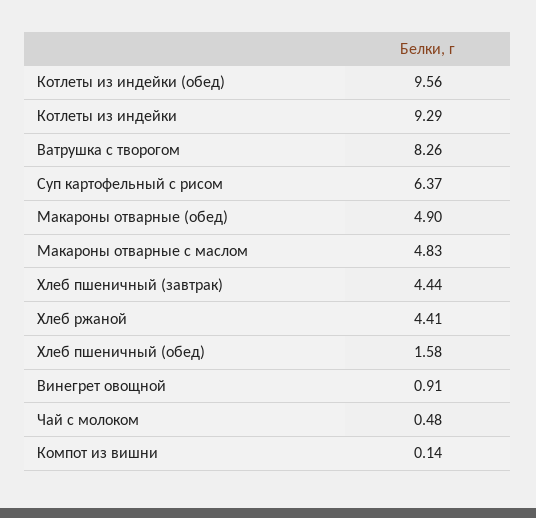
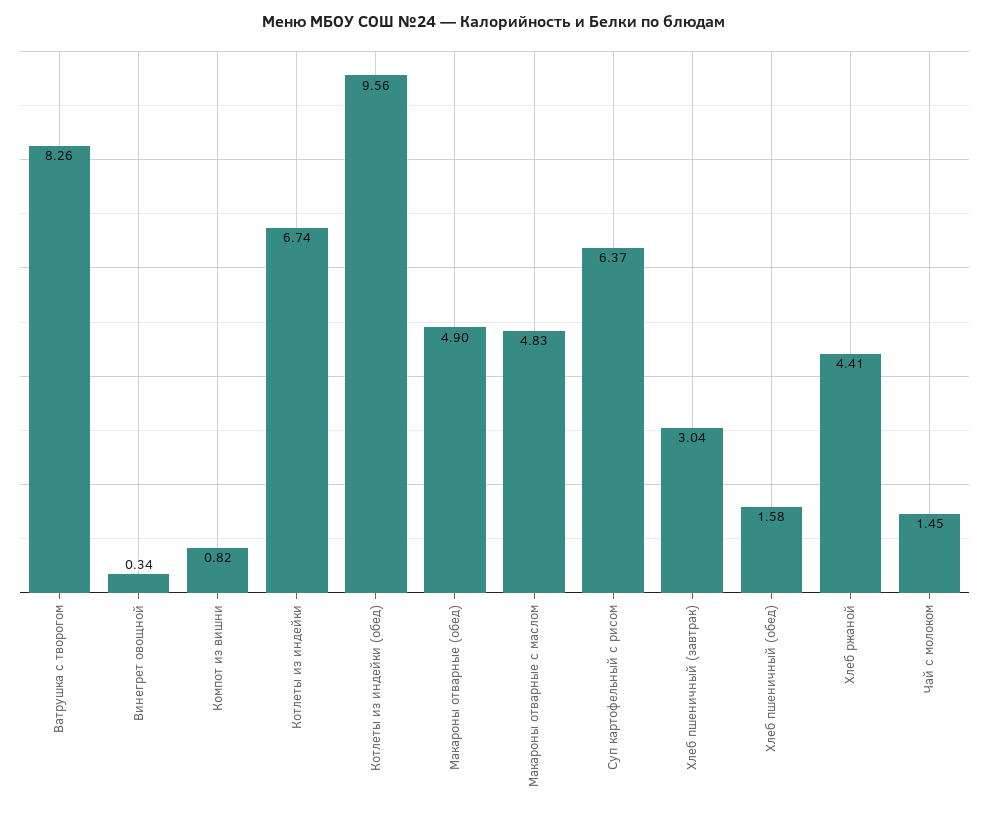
  {
    "Котлеты из индейки (обед)": 9.56,
-   "Котлеты из индейки": 9.29,
+   "Котлеты из индейки": 6.74,
    "Ватрушка с творогом": 8.26,
    "Суп картофельный с рисом": 6.37,
    "Макароны отварные (обед)": 4.9,
    "Макароны отварные с маслом": 4.83,
-   "Хлеб пшеничный (завтрак)": 4.44,
+   "Хлеб пшеничный (завтрак)": 3.04,
    "Хлеб ржаной": 4.41,
    "Хлеб пшеничный (обед)": 1.58,
-   "Винегрет овощной": 0.91,
+   "Винегрет овощной": 0.34,
-   "Чай с молоком": 0.48,
+   "Чай с молоком": 1.45,
-   "Компот из вишни": 0.14
+   "Компот из вишни": 0.82
  }

